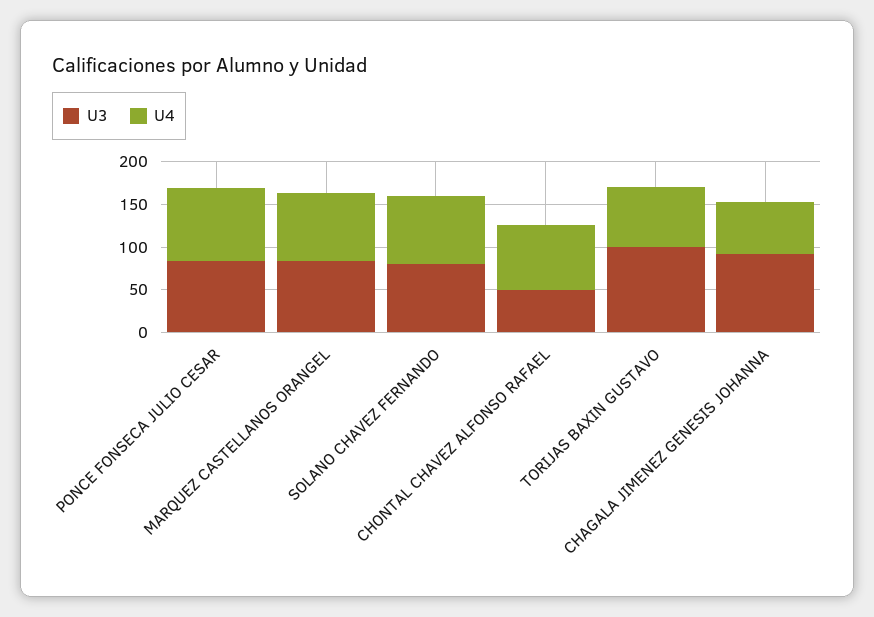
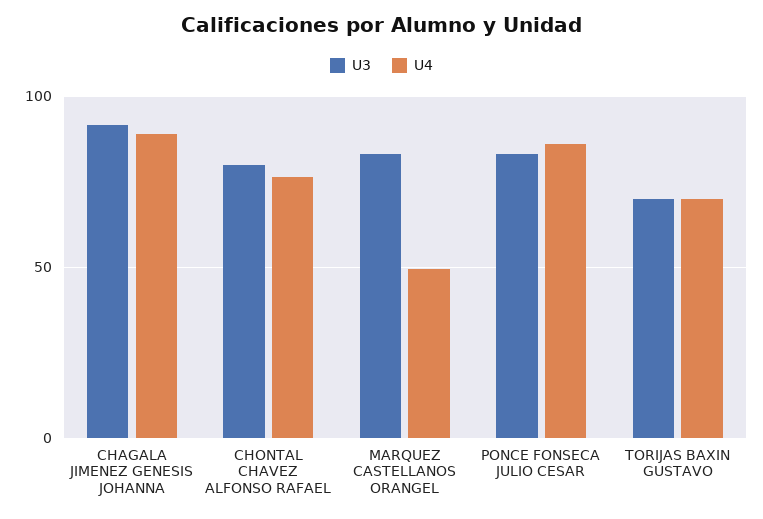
  {
    "U3": {
      "PONCE FONSECA JULIO CESAR": 85,
      "MARQUEZ CASTELLANOS ORANGEL": 85,
-     "SOLANO CHAVEZ FERNANDO": 80,
-     "CHONTAL CHAVEZ ALFONSO RAFAEL": 50,
+     "CHONTAL CHAVEZ ALFONSO RAFAEL": 80,
-     "TORIJAS BAXIN GUSTAVO": 100,
+     "TORIJAS BAXIN GUSTAVO": 70,
      "CHAGALA JIMENEZ GENESIS JOHANNA": 90
    },
    "U4": {
      "PONCE FONSECA JULIO CESAR": 85,
-     "MARQUEZ CASTELLANOS ORANGEL": 80,
+     "MARQUEZ CASTELLANOS ORANGEL": 50,
-     "SOLANO CHAVEZ FERNANDO": 80,
      "CHONTAL CHAVEZ ALFONSO RAFAEL": 75,
      "TORIJAS BAXIN GUSTAVO": 70,
-     "CHAGALA JIMENEZ GENESIS JOHANNA": 60
+     "CHAGALA JIMENEZ GENESIS JOHANNA": 90
    }
  }

